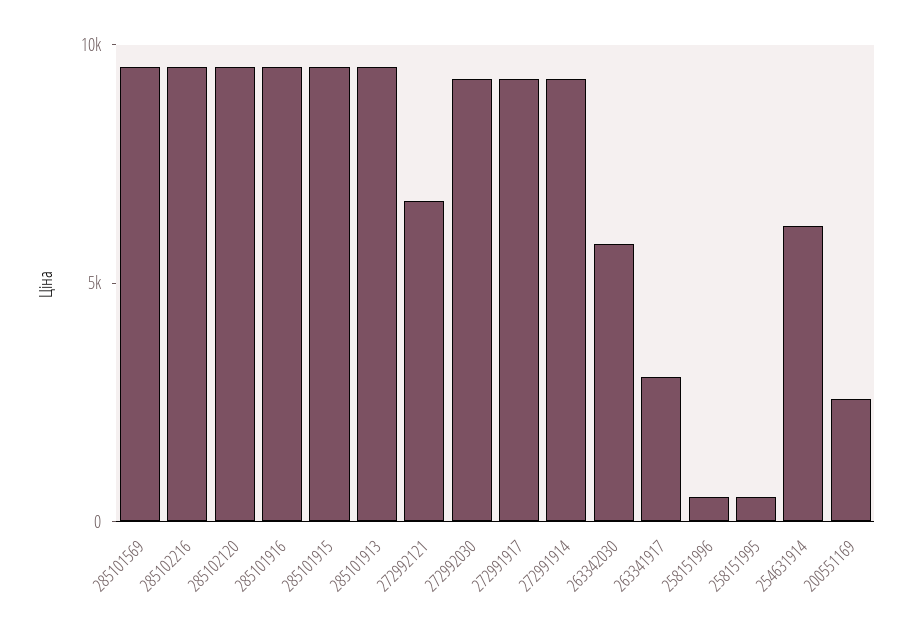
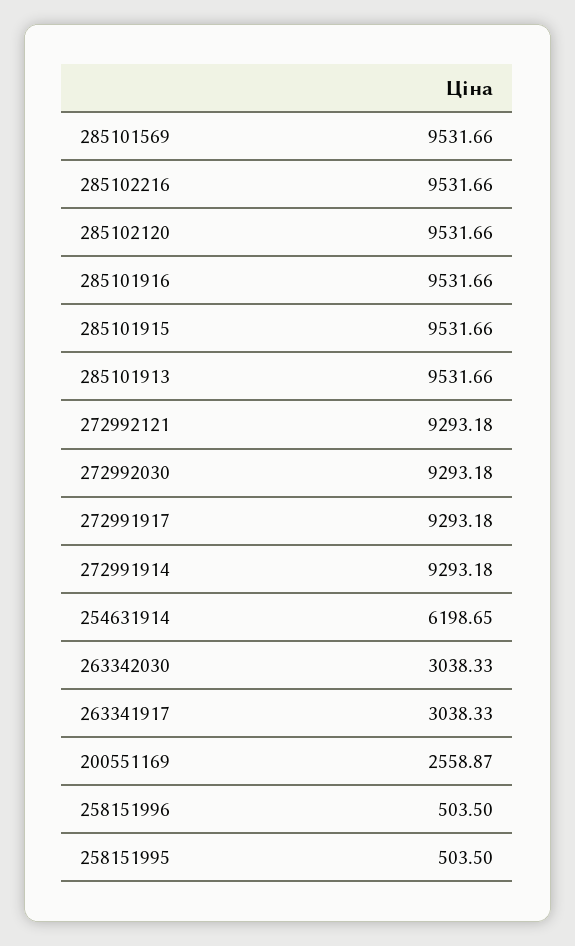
  {
    "285101569": 9531.66,
    "285102216": 9531.66,
    "285102120": 9531.66,
    "285101916": 9531.66,
    "285101915": 9531.66,
    "285101913": 9531.66,
-   "272992121": 7000,
+   "272992121": 9293.18,
    "272992030": 9293.18,
    "272991917": 9293.18,
    "272991914": 9293.18,
-   "263342030": 6000,
+   "263342030": 3038.33,
    "263341917": 3038.33,
    "258151996": 503.5,
    "258151995": 503.5,
    "254631914": 6198.65,
    "200551169": 2558.87
  }

